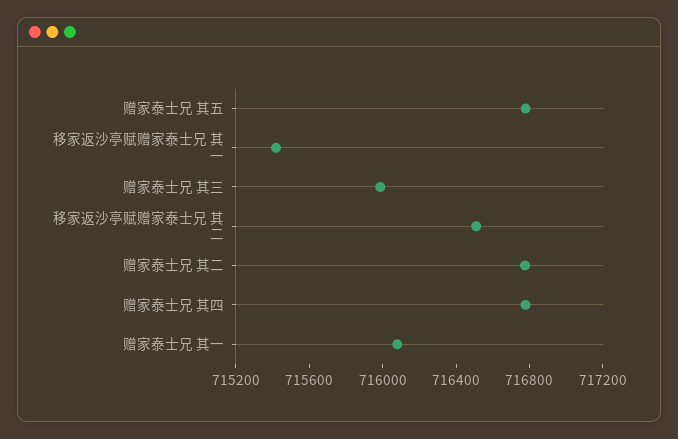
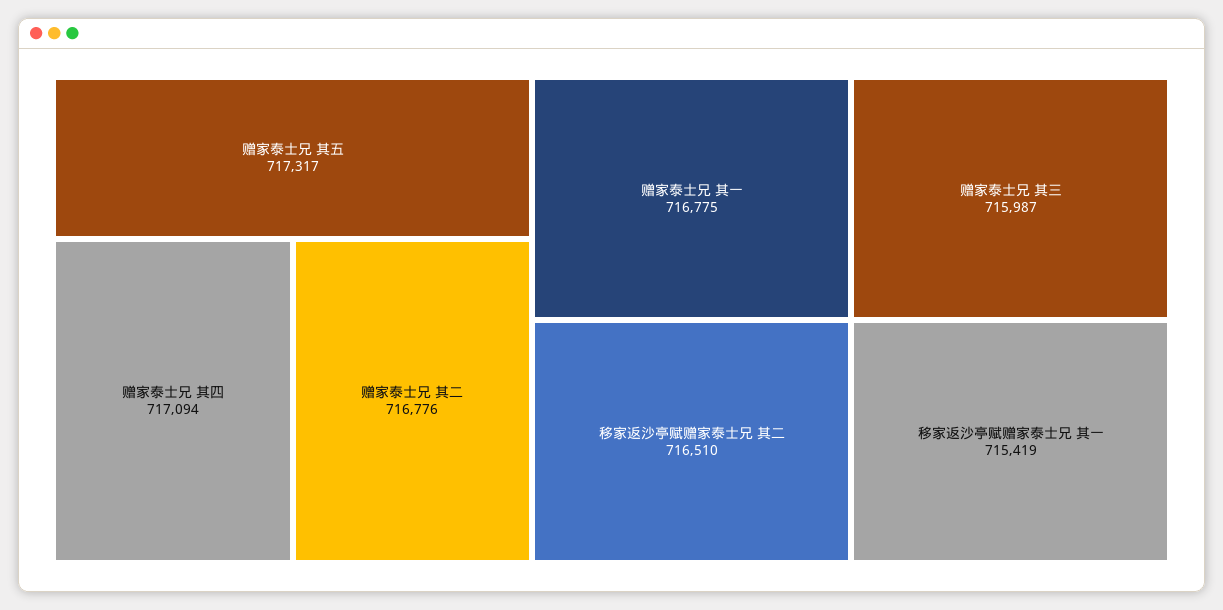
  {
-   "赠家泰士兄 其五": 716800,
+   "赠家泰士兄 其五": 717317,
    "移家返沙亭赋赠家泰士兄 其一": 715419,
    "赠家泰士兄 其三": 715987,
    "移家返沙亭赋赠家泰士兄 其二": 716510,
    "赠家泰士兄 其二": 716776,
-   "赠家泰士兄 其四": 716800,
+   "赠家泰士兄 其四": 717094,
-   "赠家泰士兄 其一": 716100
+   "赠家泰士兄 其一": 716775
  }

